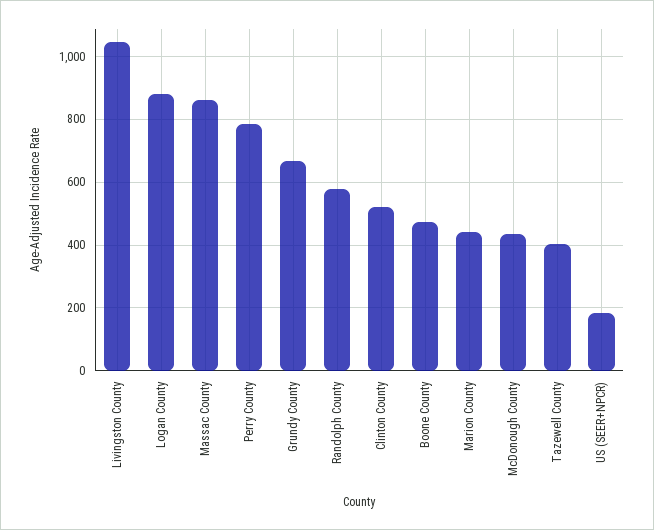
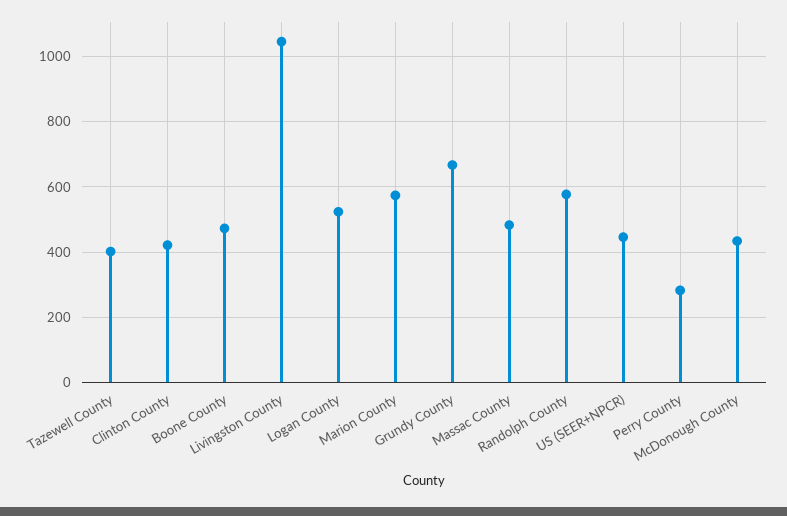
  {
    "Livingston County": 1040,
-   "Logan County": 880,
+   "Logan County": 520,
-   "Massac County": 860,
+   "Massac County": 480,
-   "Perry County": 780,
+   "Perry County": 280,
    "Grundy County": 660,
    "Randolph County": 580,
-   "Clinton County": 520,
+   "Clinton County": 420,
    "Boone County": 480,
-   "Marion County": 440,
+   "Marion County": 580,
    "McDonough County": 440,
    "Tazewell County": 400,
-   "US (SEER+NPCR)": 180
+   "US (SEER+NPCR)": 440
  }

